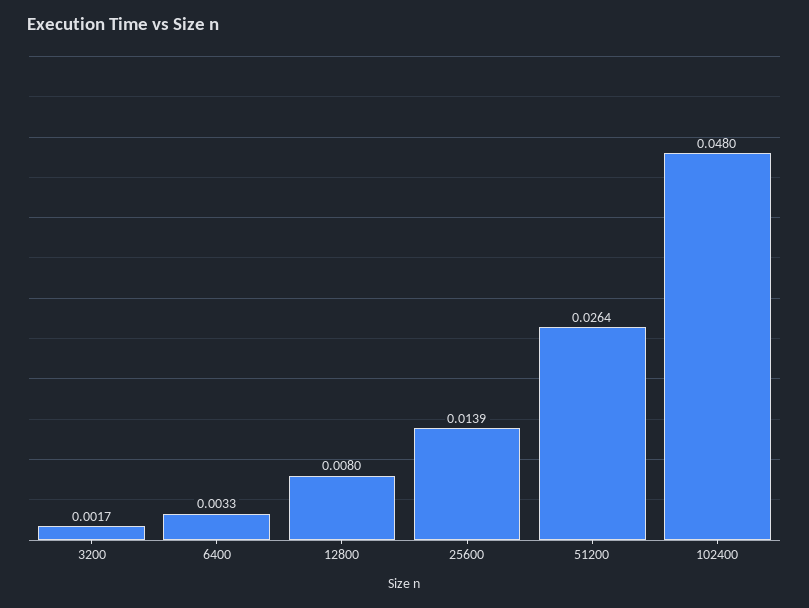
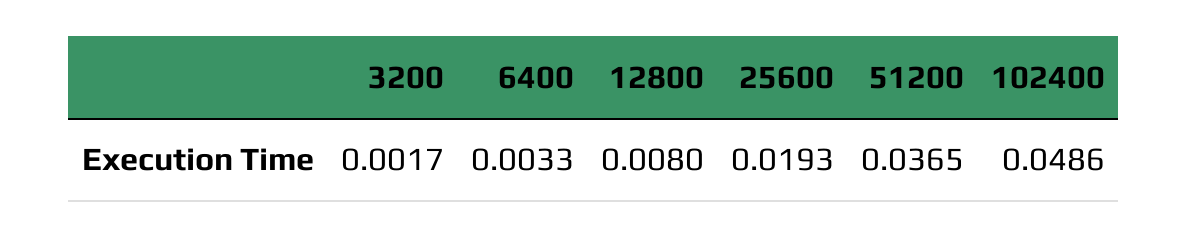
  {
    "3200": 0.0017,
    "6400": 0.0033,
    "12800": 0.008,
-   "25600": 0.0139,
+   "25600": 0.0193,
-   "51200": 0.0264,
+   "51200": 0.0365,
-   "102400": 0.048
+   "102400": 0.0486
  }

